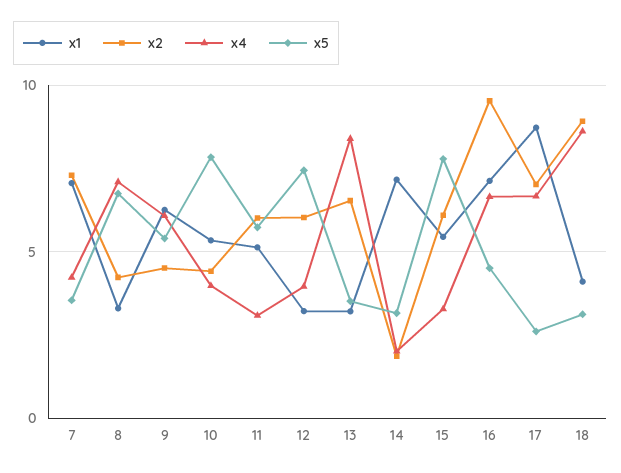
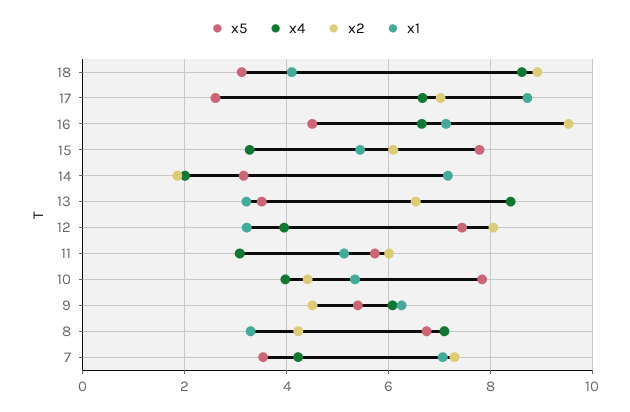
  {
    "x1": {
      "7": 7,
      "8": 3.2,
      "9": 6.2,
      "10": 5.4,
      "11": 5.2,
      "12": 3.2,
      "13": 3.2,
      "14": 7.2,
      "15": 5.4,
      "16": 7.2,
      "17": 8.8,
      "18": 4
    },
    "x2": {
      "7": 7.2,
      "8": 4.2,
      "9": 4.6,
      "10": 4.4,
      "11": 6,
-     "12": 6,
+     "12": 8,
      "13": 6.6,
      "14": 1.8,
      "15": 6,
      "16": 9.6,
      "17": 7,
      "18": 9
    },
    "x4": {
      "7": 4.2,
      "8": 7,
      "9": 6,
      "10": 4,
      "11": 3,
      "12": 4,
      "13": 8.4,
      "14": 2,
      "15": 3.2,
      "16": 6.6,
      "17": 6.6,
      "18": 8.6
    },
    "x5": {
      "7": 3.6,
      "8": 6.8,
      "9": 5.4,
      "10": 7.8,
      "11": 5.8,
      "12": 7.4,
      "13": 3.6,
      "14": 3.2,
      "15": 7.8,
      "16": 4.6,
      "17": 2.6,
      "18": 3.2
    }
  }

